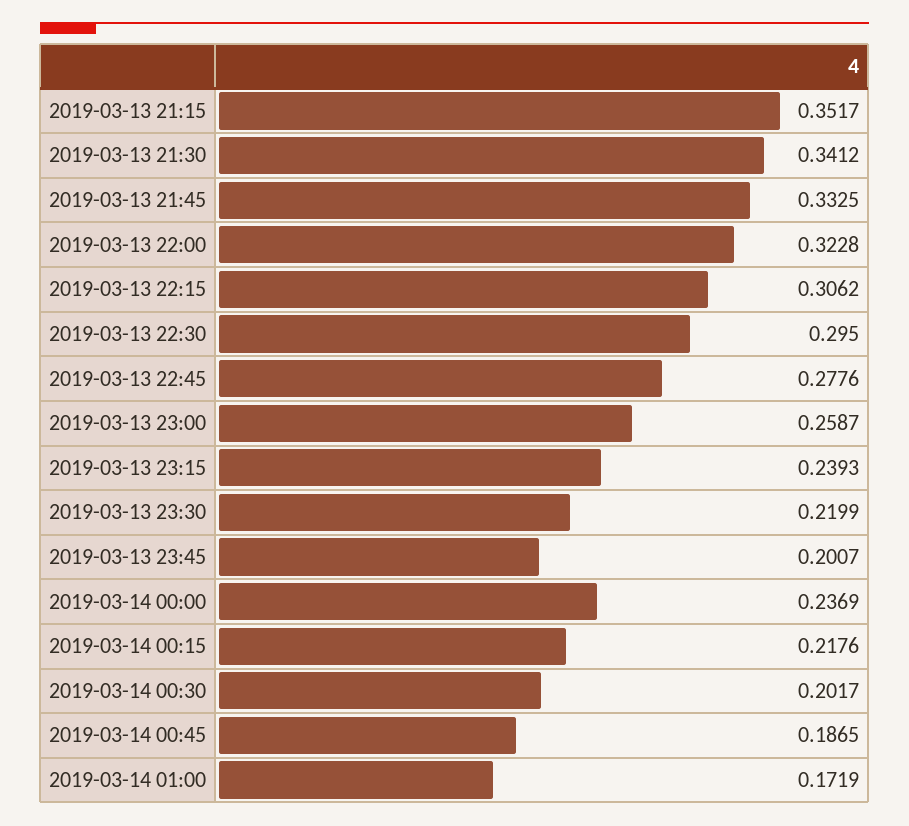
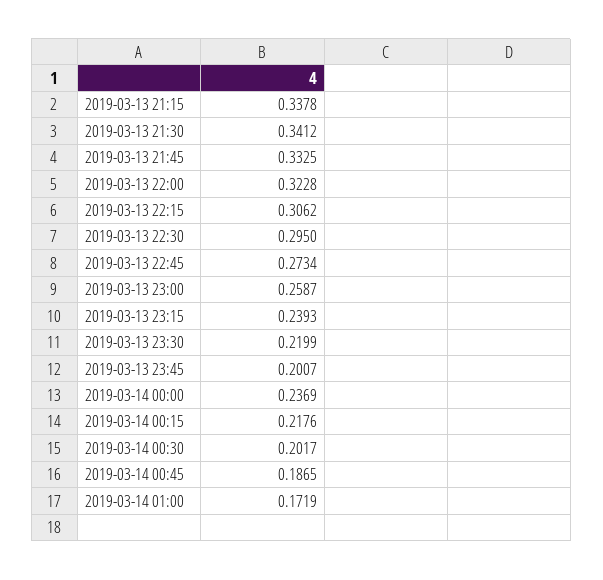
  {
-   "2019-03-13 21:15": 0.3517,
+   "2019-03-13 21:15": 0.3378,
    "2019-03-13 21:30": 0.3412,
    "2019-03-13 21:45": 0.3325,
    "2019-03-13 22:00": 0.3228,
    "2019-03-13 22:15": 0.3062,
    "2019-03-13 22:30": 0.295,
-   "2019-03-13 22:45": 0.2776,
+   "2019-03-13 22:45": 0.2734,
    "2019-03-13 23:00": 0.2587,
    "2019-03-13 23:15": 0.2393,
    "2019-03-13 23:30": 0.2199,
    "2019-03-13 23:45": 0.2007,
    "2019-03-14 00:00": 0.2369,
    "2019-03-14 00:15": 0.2176,
    "2019-03-14 00:30": 0.2017,
    "2019-03-14 00:45": 0.1865,
    "2019-03-14 01:00": 0.1719
  }

